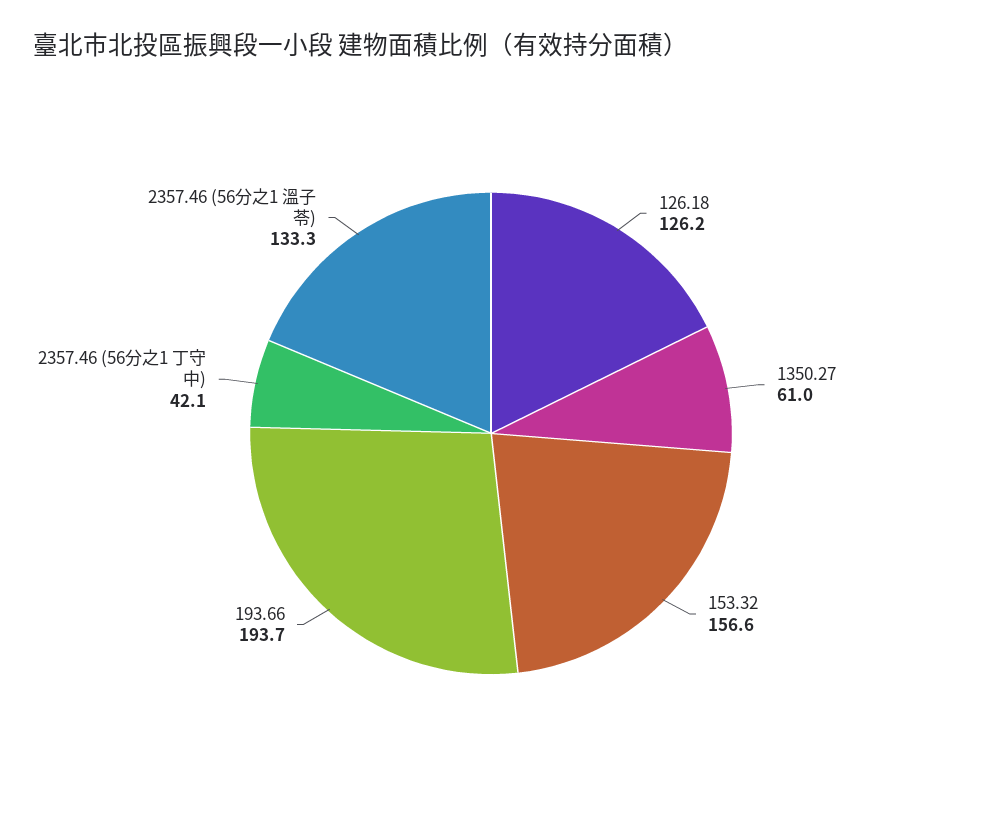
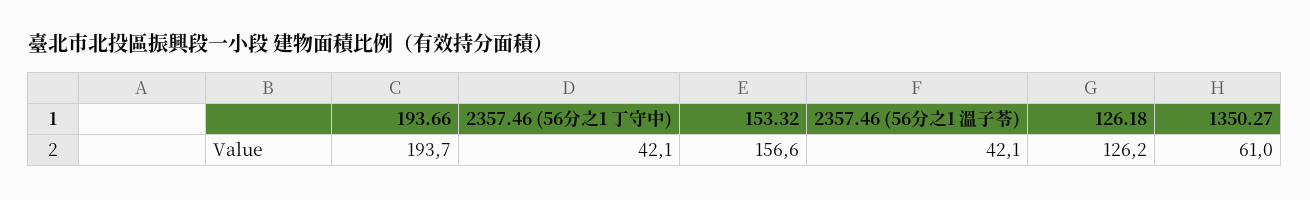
  {
    "126.18": 126.2,
    "1350.27": 61,
    "153.32": 156.6,
    "193.66": 193.7,
    "2357.46 (56分之1 丁守中)": 42.1,
-   "2357.46 (56分之1 溫子苓)": 133.3
+   "2357.46 (56分之1 溫子苓)": 42.1
  }

